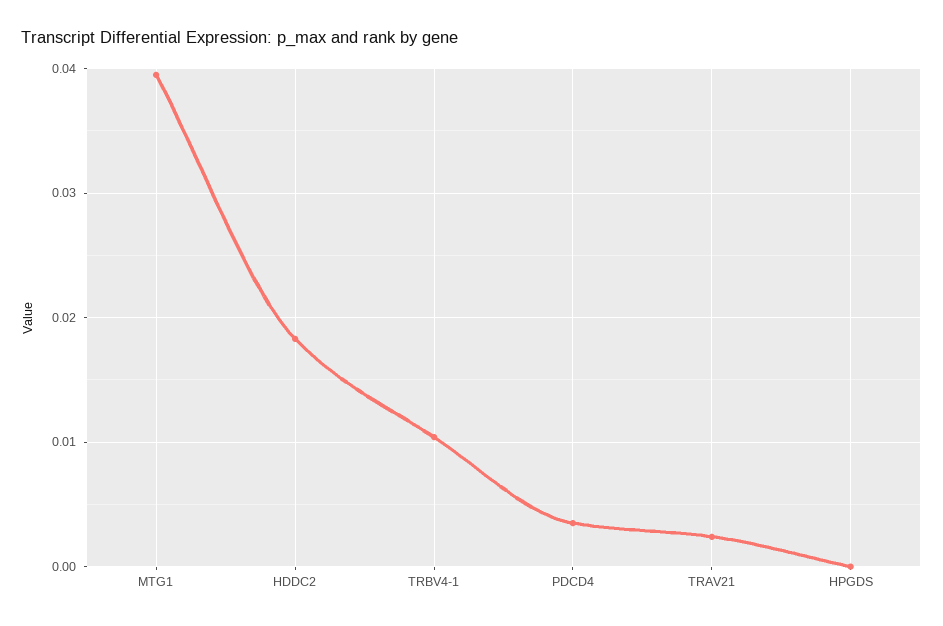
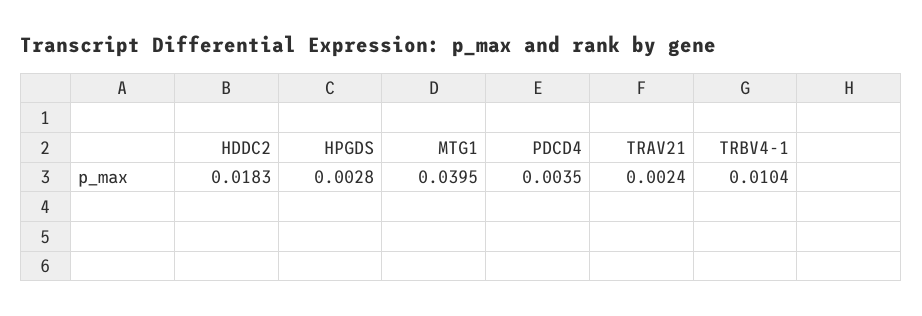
  {
    "MTG1": 0.0395,
    "HDDC2": 0.0183,
    "TRBV4-1": 0.0104,
    "PDCD4": 0.0035,
    "TRAV21": 0.0024,
-   "HPGDS": 0
+   "HPGDS": 0.0028
  }

